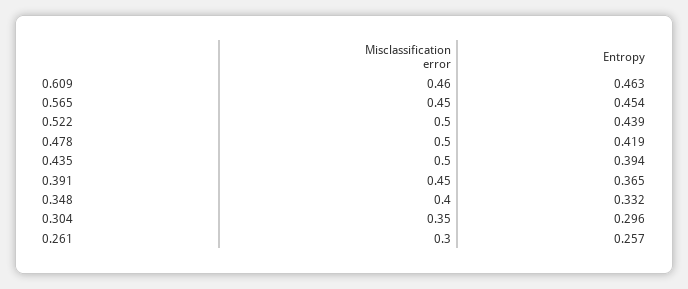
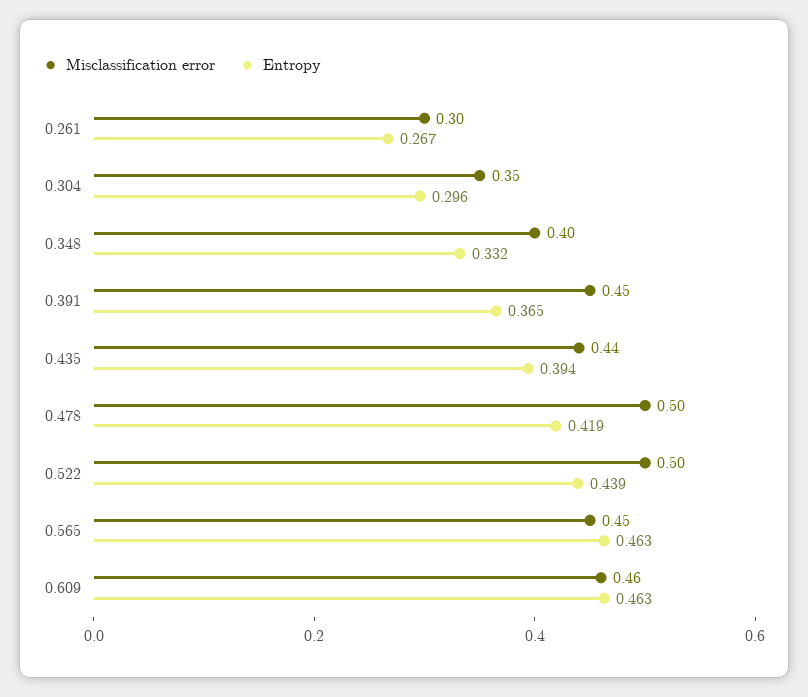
  {
    "Misclassification error": {
      "0.609": 0.46,
      "0.565": 0.45,
      "0.522": 0.5,
      "0.478": 0.5,
-     "0.435": 0.5,
+     "0.435": 0.44,
      "0.391": 0.45,
      "0.348": 0.4,
      "0.304": 0.35,
      "0.261": 0.3
    },
    "Entropy": {
      "0.609": 0.463,
-     "0.565": 0.454,
+     "0.565": 0.463,
      "0.522": 0.439,
      "0.478": 0.419,
      "0.435": 0.394,
      "0.391": 0.365,
      "0.348": 0.332,
      "0.304": 0.296,
-     "0.261": 0.257
+     "0.261": 0.267
    }
  }

